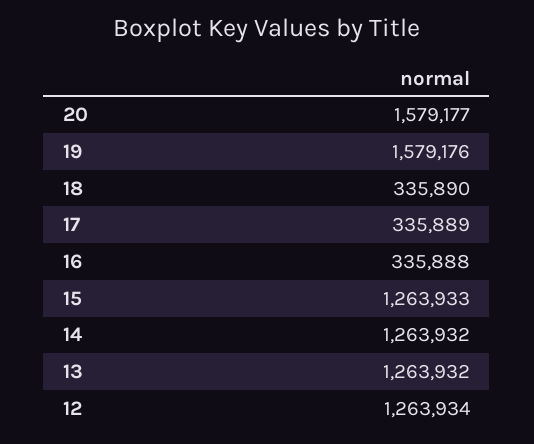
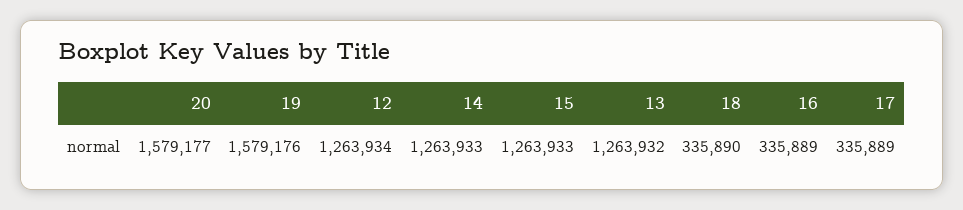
  {
    "20": 1579177,
    "19": 1579176,
    "18": 335890,
    "17": 335889,
-   "16": 335888,
+   "16": 335889,
    "15": 1263933,
-   "14": 1263932,
+   "14": 1263933,
    "13": 1263932,
    "12": 1263934
  }

